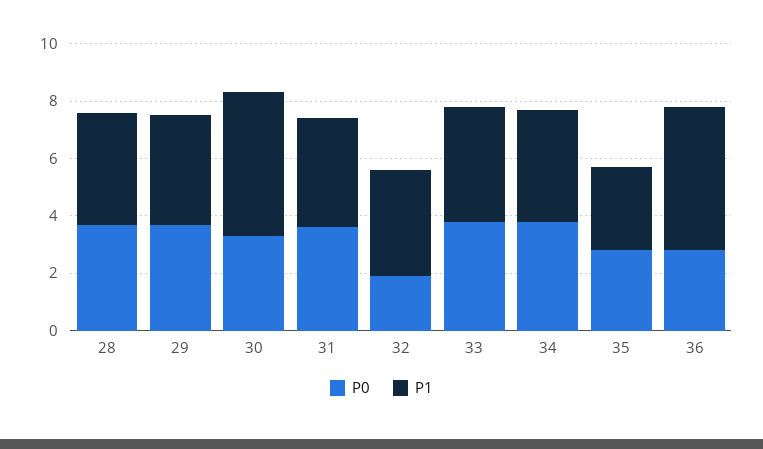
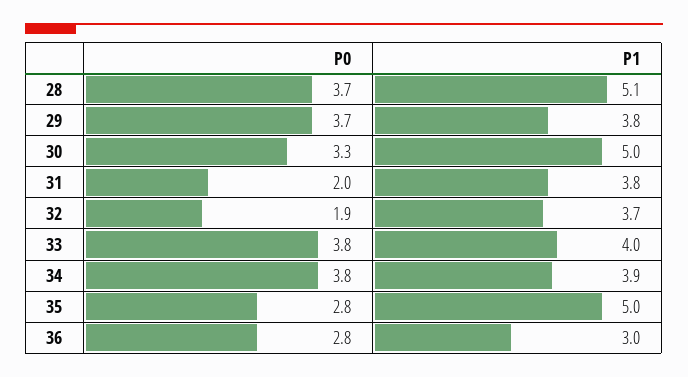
  {
    "P0": {
      "28": 3.7,
      "29": 3.7,
      "30": 3.3,
-     "31": 3.5,
+     "31": 2,
      "32": 1.9,
      "33": 3.8,
      "34": 3.8,
      "35": 2.8,
      "36": 2.8
    },
    "P1": {
-     "28": 4,
+     "28": 5.1,
      "29": 3.8,
      "30": 5,
      "31": 3.8,
      "32": 3.7,
      "33": 4,
      "34": 3.9,
-     "35": 3,
+     "35": 5,
-     "36": 5
+     "36": 3
    }
  }

